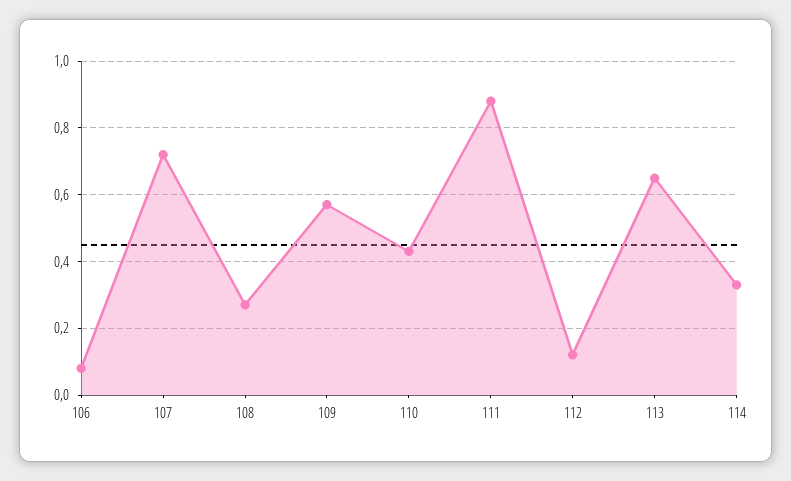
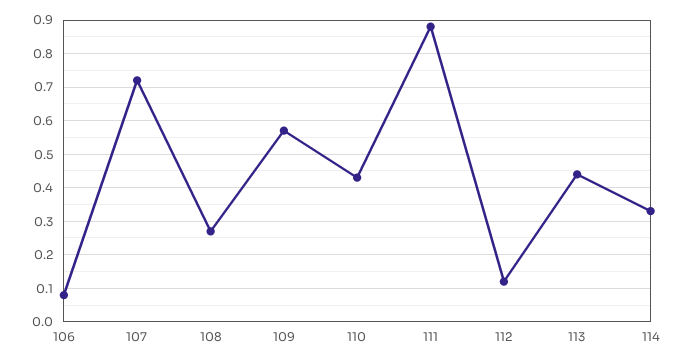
  {
    "106": 0.1,
    "107": 0.7,
    "108": 0.25,
    "109": 0.55,
    "110": 0.45,
    "111": 0.9,
    "112": 0.1,
-   "113": 0.65,
+   "113": 0.45,
    "114": 0.35
  }

